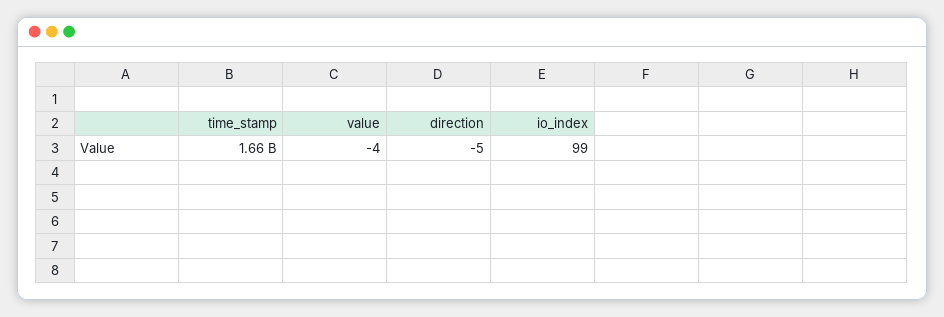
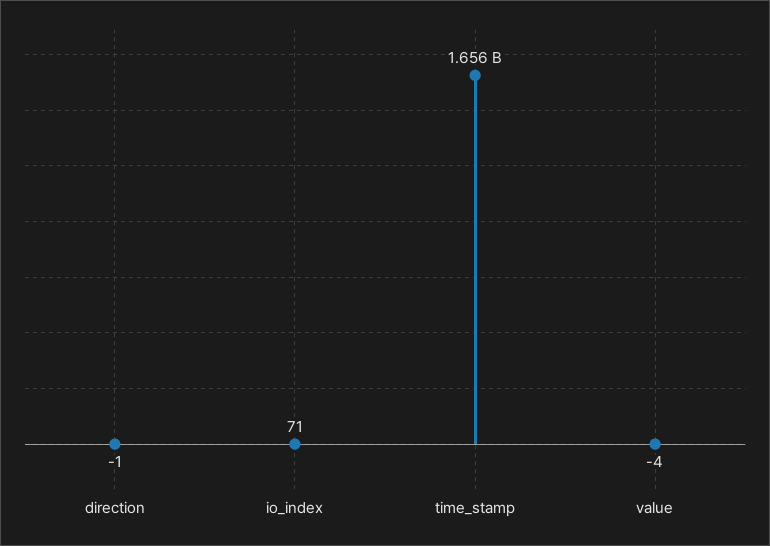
  {
    "time_stamp": 1656000000,
    "value": -4,
-   "direction": -5,
+   "direction": -1,
-   "io_index": 99
+   "io_index": 71
  }

